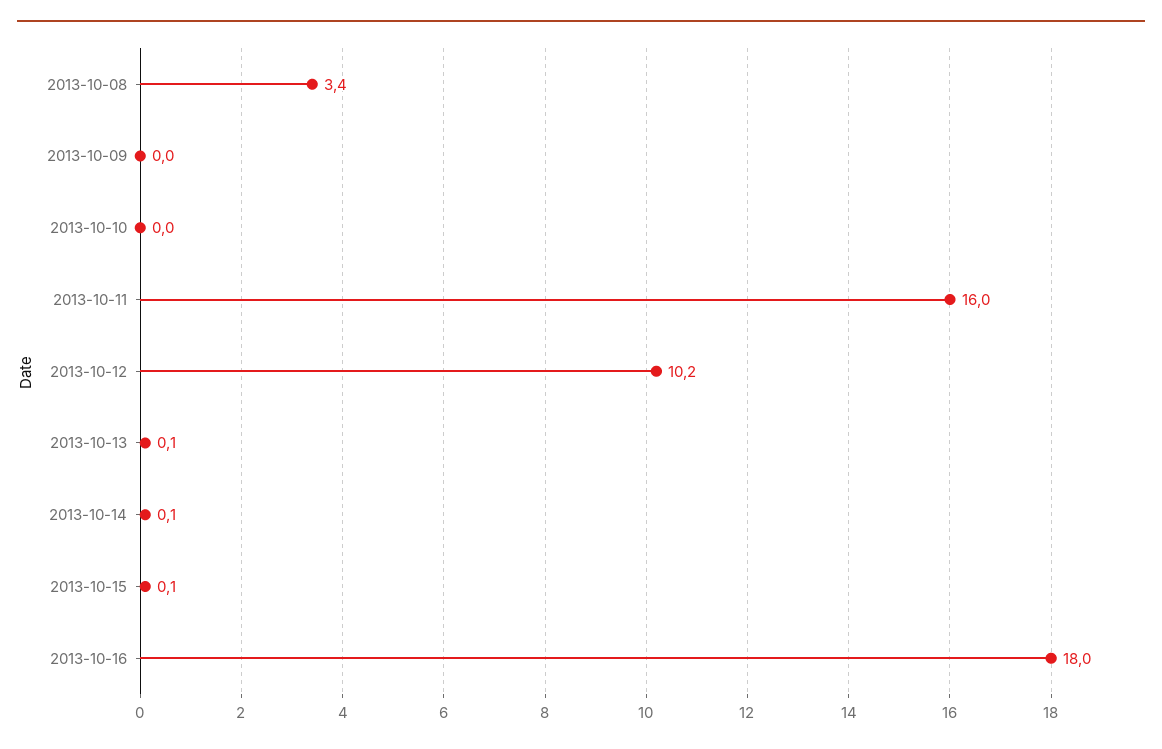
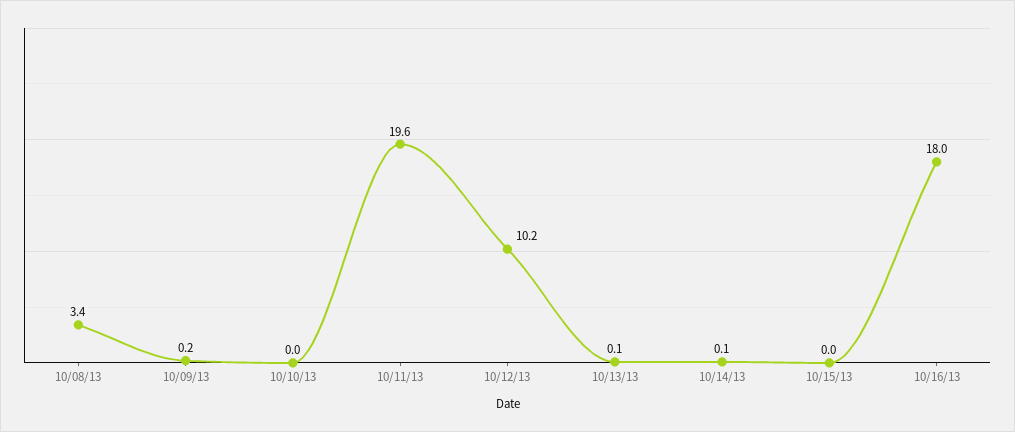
  {
    "2013-10-08": 3.4,
-   "2013-10-09": 0,
+   "2013-10-09": 0.2,
    "2013-10-10": 0,
-   "2013-10-11": 16,
+   "2013-10-11": 19.6,
    "2013-10-12": 10.2,
    "2013-10-13": 0.1,
    "2013-10-14": 0.1,
-   "2013-10-15": 0.1,
+   "2013-10-15": 0,
    "2013-10-16": 18
  }

